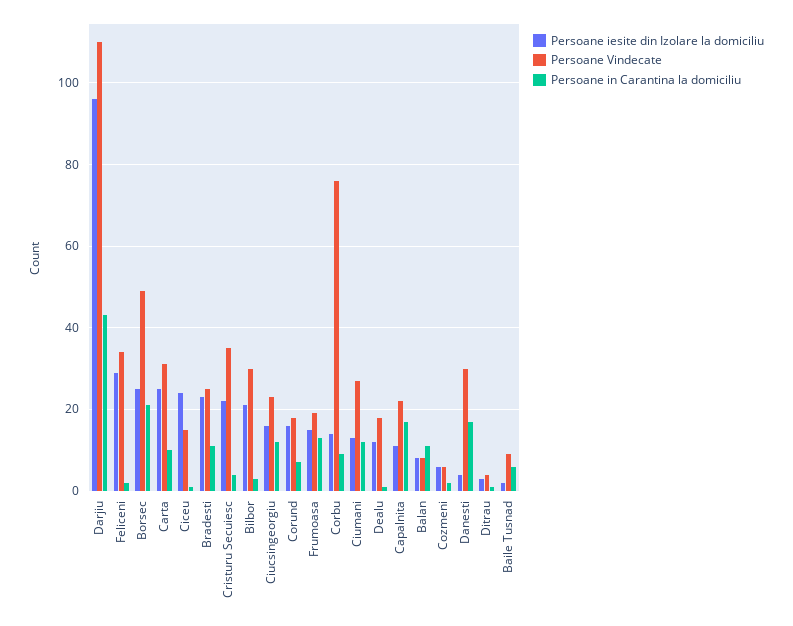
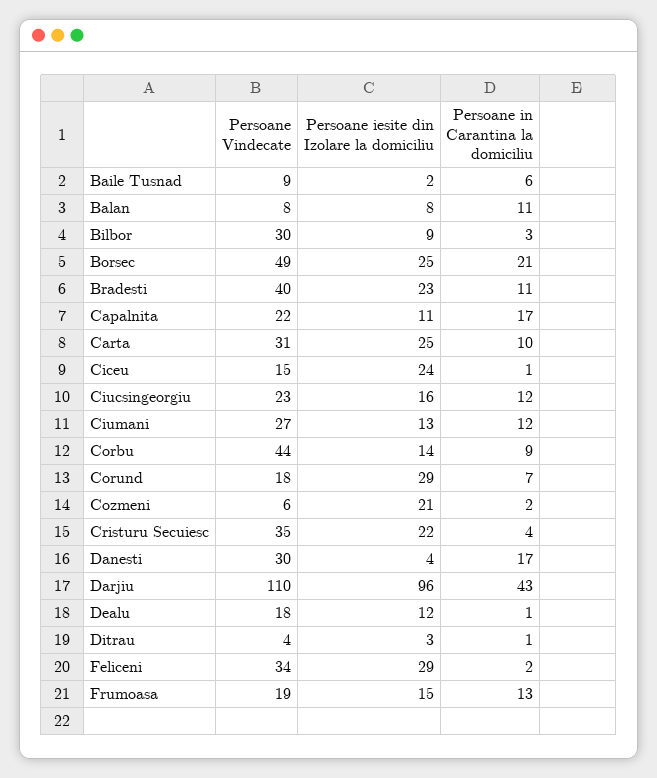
  {
    "Persoane iesite din Izolare la domiciliu": {
      "Darjiu": 96,
      "Feliceni": 29,
      "Borsec": 25,
      "Carta": 25,
      "Ciceu": 24,
      "Bradesti": 23,
      "Cristuru Secuiesc": 22,
-     "Bilbor": 20,
+     "Bilbor": 9,
      "Ciucsingeorgiu": 16,
-     "Corund": 15,
+     "Corund": 29,
      "Frumoasa": 15,
      "Corbu": 14,
      "Ciumani": 13,
      "Dealu": 12,
      "Capalnita": 11,
      "Balan": 8,
-     "Cozmeni": 5,
+     "Cozmeni": 21,
      "Danesti": 4,
      "Ditrau": 3,
      "Baile Tusnad": 2
    },
    "Persoane Vindecate": {
      "Darjiu": 110,
      "Feliceni": 34,
      "Borsec": 49,
      "Carta": 31,
      "Ciceu": 15,
-     "Bradesti": 25,
+     "Bradesti": 40,
      "Cristuru Secuiesc": 35,
      "Bilbor": 30,
      "Ciucsingeorgiu": 23,
      "Corund": 18,
      "Frumoasa": 19,
-     "Corbu": 75,
+     "Corbu": 44,
      "Ciumani": 27,
      "Dealu": 18,
      "Capalnita": 22,
      "Balan": 8,
      "Cozmeni": 6,
      "Danesti": 30,
      "Ditrau": 4,
      "Baile Tusnad": 9
    },
    "Persoane in Carantina la domiciliu": {
      "Darjiu": 43,
      "Feliceni": 2,
      "Borsec": 21,
      "Carta": 10,
      "Ciceu": 1,
      "Bradesti": 11,
      "Cristuru Secuiesc": 4,
      "Bilbor": 3,
      "Ciucsingeorgiu": 12,
      "Corund": 7,
      "Frumoasa": 13,
      "Corbu": 9,
      "Ciumani": 12,
      "Dealu": 1,
      "Capalnita": 17,
      "Balan": 11,
      "Cozmeni": 2,
      "Danesti": 17,
      "Ditrau": 1,
      "Baile Tusnad": 6
    }
  }

